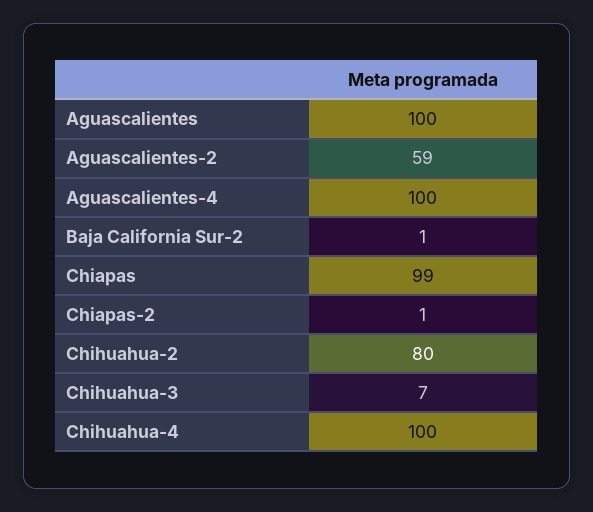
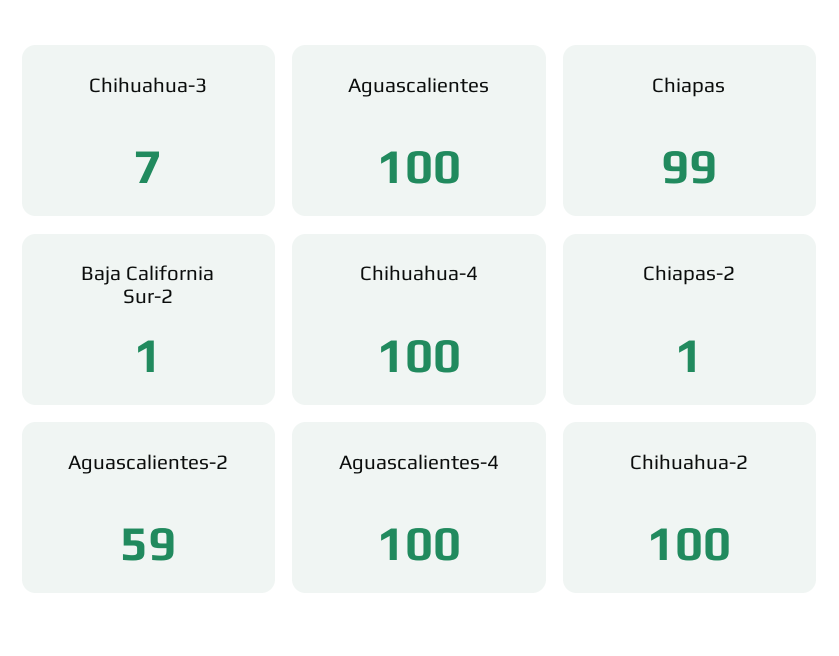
  {
    "Aguascalientes": 100,
    "Aguascalientes-2": 59,
    "Aguascalientes-4": 100,
    "Baja California Sur-2": 1,
    "Chiapas": 99,
    "Chiapas-2": 1,
-   "Chihuahua-2": 80,
+   "Chihuahua-2": 100,
    "Chihuahua-3": 7,
    "Chihuahua-4": 100
  }

